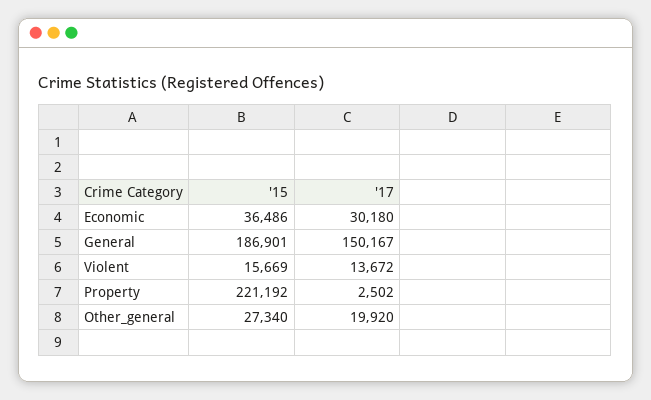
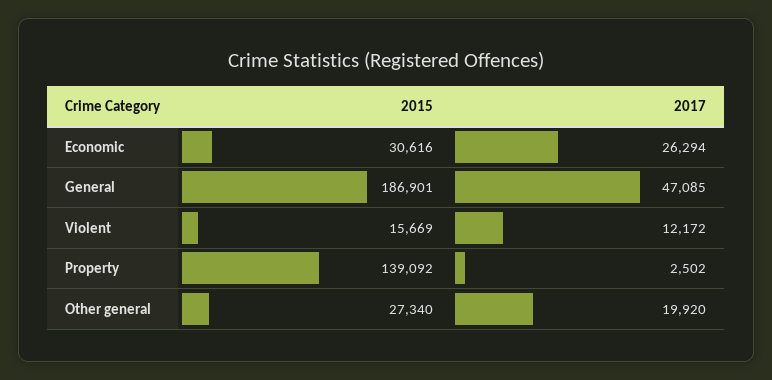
  {
    "'15": {
-     "Economic": 36486,
+     "Economic": 30616,
      "General": 186901,
      "Violent": 15669,
-     "Property": 221192,
+     "Property": 139092,
      "Other_general": 27340
    },
    "'17": {
-     "Economic": 30180,
+     "Economic": 26294,
-     "General": 150167,
+     "General": 47085,
-     "Violent": 13672,
+     "Violent": 12172,
      "Property": 2502,
      "Other_general": 19920
    }
  }

